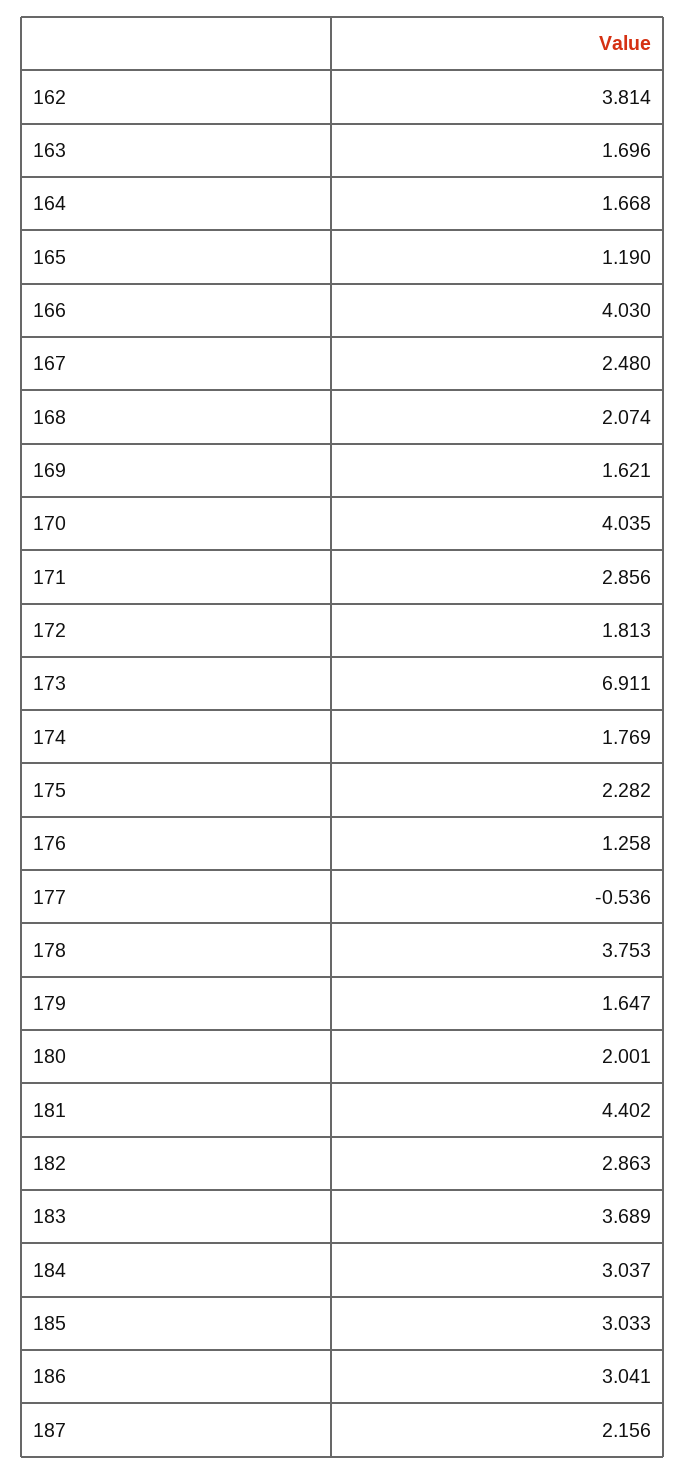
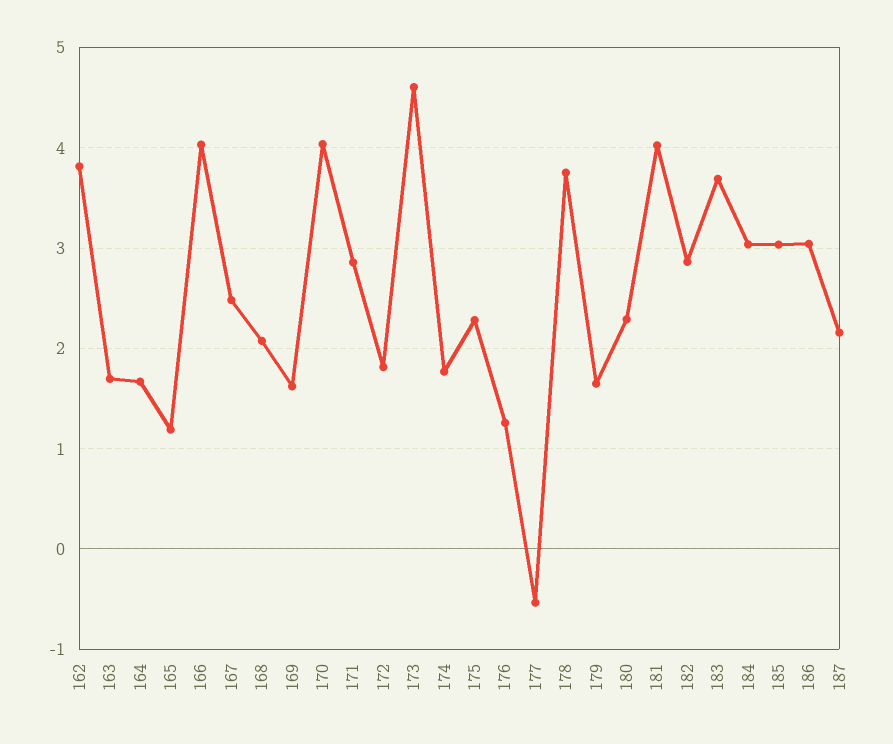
  {
    "162": 3.814,
    "163": 1.696,
    "164": 1.668,
    "165": 1.19,
    "166": 4.03,
    "167": 2.48,
    "168": 2.074,
    "169": 1.621,
    "170": 4.035,
    "171": 2.856,
    "172": 1.813,
-   "173": 6.911,
+   "173": 4.6,
    "174": 1.769,
    "175": 2.282,
    "176": 1.258,
    "177": -0.536,
    "178": 3.753,
    "179": 1.647,
-   "180": 2.001,
+   "180": 2.3,
-   "181": 4.402,
+   "181": 4,
    "182": 2.863,
    "183": 3.689,
    "184": 3.037,
    "185": 3.033,
    "186": 3.041,
    "187": 2.156
  }

